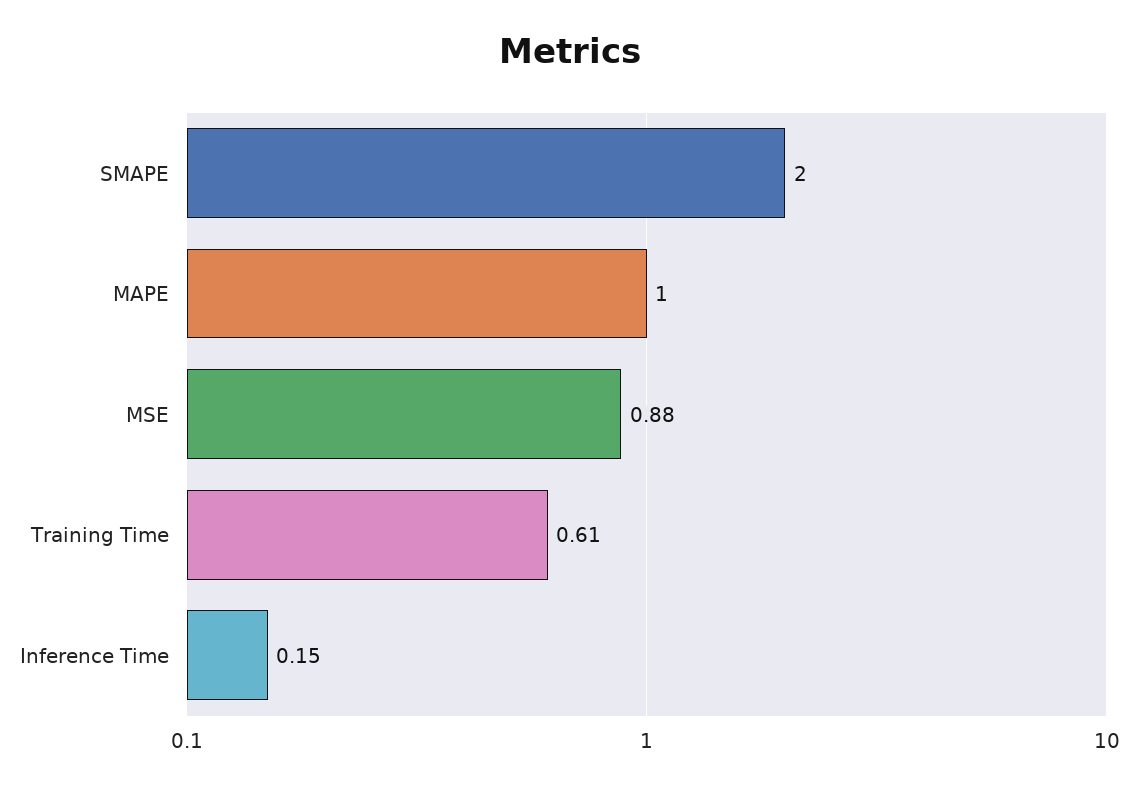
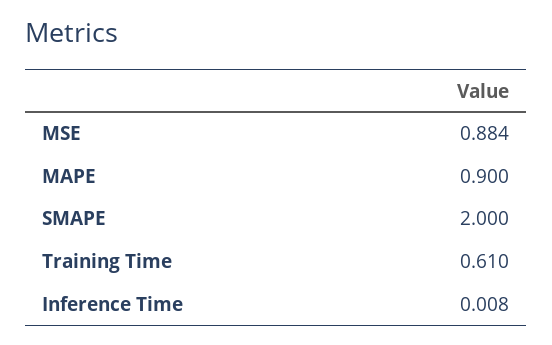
  {
    "SMAPE": 2,
-   "MAPE": 1,
+   "MAPE": 0.9,
    "MSE": 0.884,
    "Training Time": 0.61,
-   "Inference Time": 0.15
+   "Inference Time": 0.008
  }

